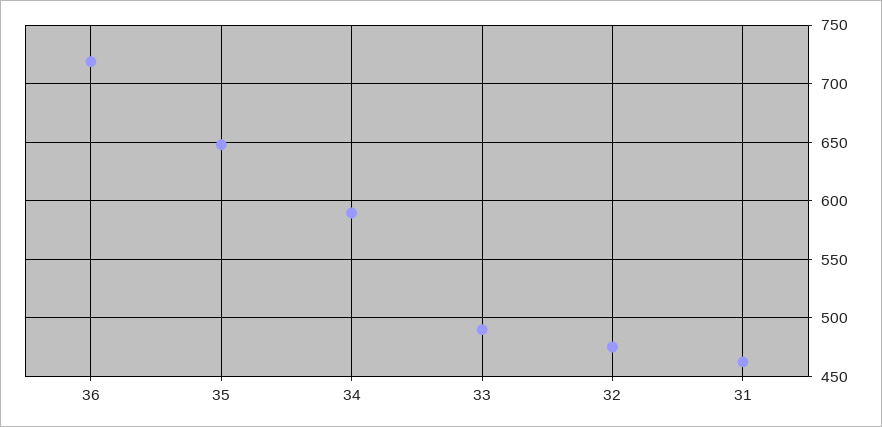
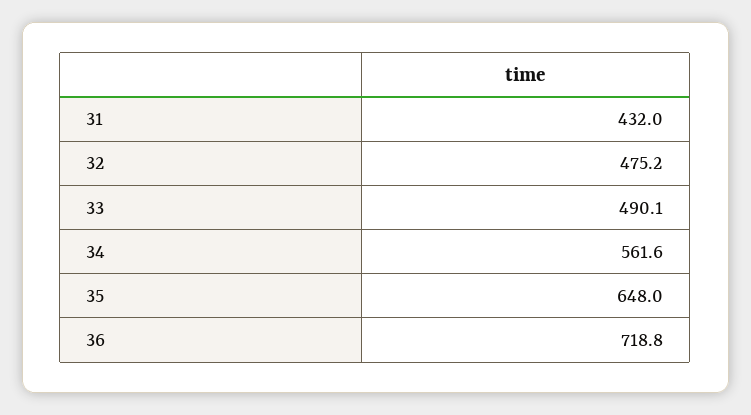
  {
    "36": 718.8,
    "35": 648,
-   "34": 590,
+   "34": 561.6,
    "33": 490.1,
    "32": 475.2,
-   "31": 460
+   "31": 432
  }

